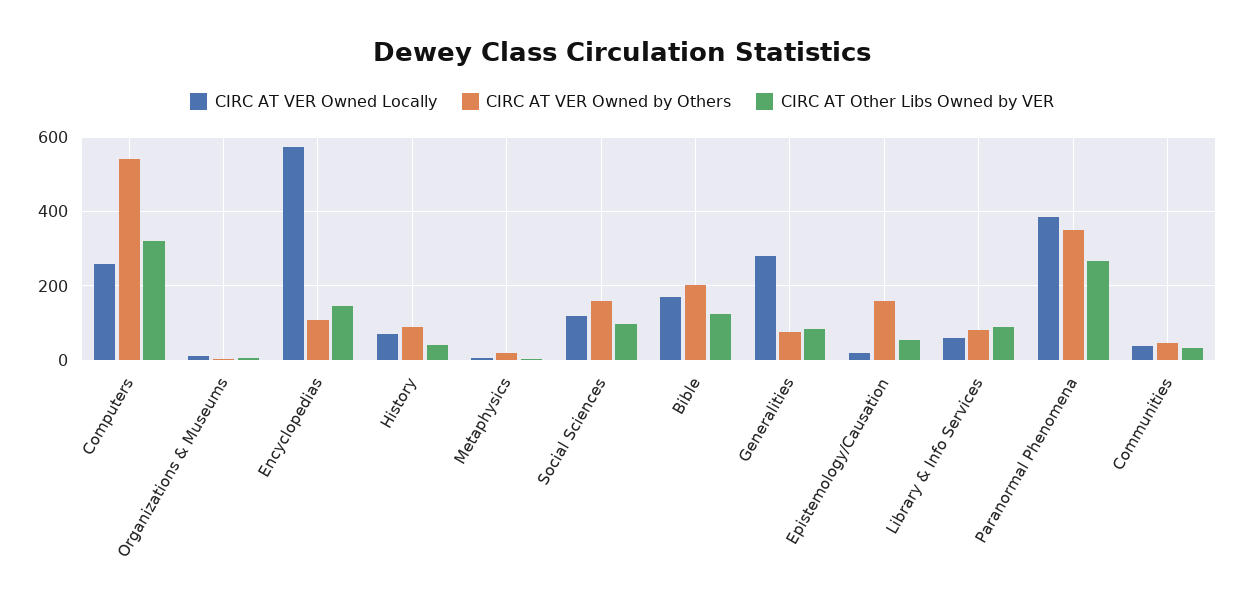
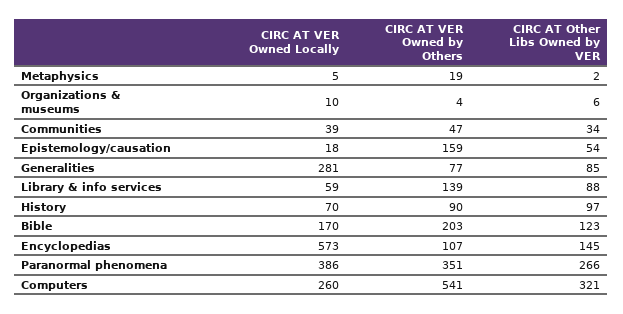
  {
    "CIRC AT VER Owned Locally": {
      "Computers": 260,
      "Organizations & Museums": 10,
      "Encyclopedias": 573,
      "History": 70,
      "Metaphysics": 5,
-     "Social Sciences": 120,
      "Bible": 170,
      "Generalities": 281,
      "Epistemology/Causation": 18,
      "Library & Info Services": 59,
      "Paranormal Phenomena": 386,
      "Communities": 39
    },
    "CIRC AT VER Owned by Others": {
      "Computers": 541,
      "Organizations & Museums": 4,
      "Encyclopedias": 107,
      "History": 90,
      "Metaphysics": 19,
-     "Social Sciences": 160,
      "Bible": 203,
      "Generalities": 77,
      "Epistemology/Causation": 159,
-     "Library & Info Services": 80,
+     "Library & Info Services": 139,
      "Paranormal Phenomena": 351,
      "Communities": 47
    },
    "CIRC AT Other Libs Owned by VER": {
      "Computers": 321,
      "Organizations & Museums": 6,
      "Encyclopedias": 145,
-     "History": 40,
+     "History": 97,
      "Metaphysics": 2,
-     "Social Sciences": 100,
      "Bible": 123,
      "Generalities": 85,
      "Epistemology/Causation": 54,
      "Library & Info Services": 88,
      "Paranormal Phenomena": 266,
      "Communities": 34
    }
  }

